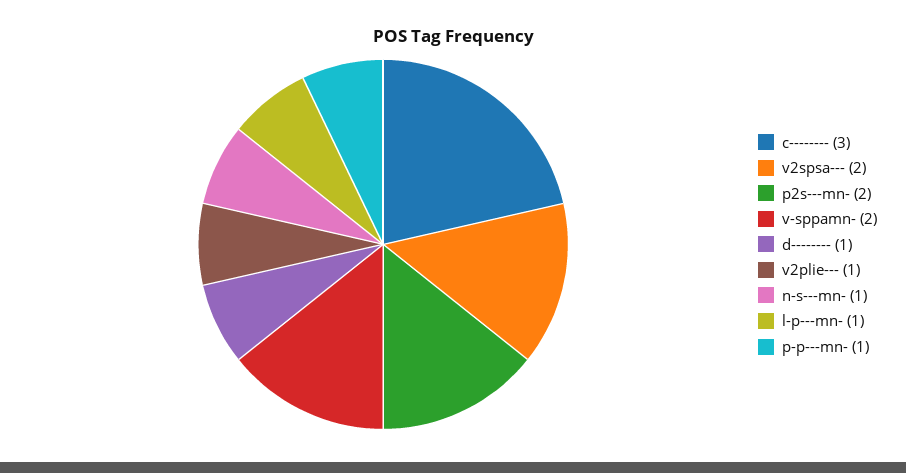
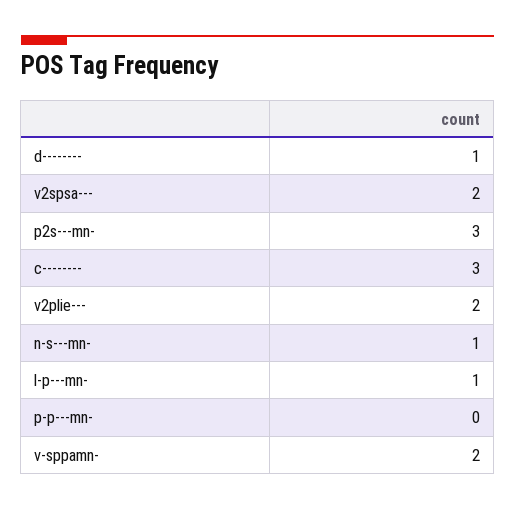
  {
    "c--------": 3,
    "v2spsa---": 2,
-   "p2s---mn-": 2,
+   "p2s---mn-": 3,
    "v-sppamn-": 2,
    "d--------": 1,
-   "v2plie---": 1,
+   "v2plie---": 2,
    "n-s---mn-": 1,
    "l-p---mn-": 1,
-   "p-p---mn-": 1
+   "p-p---mn-": 0
  }

